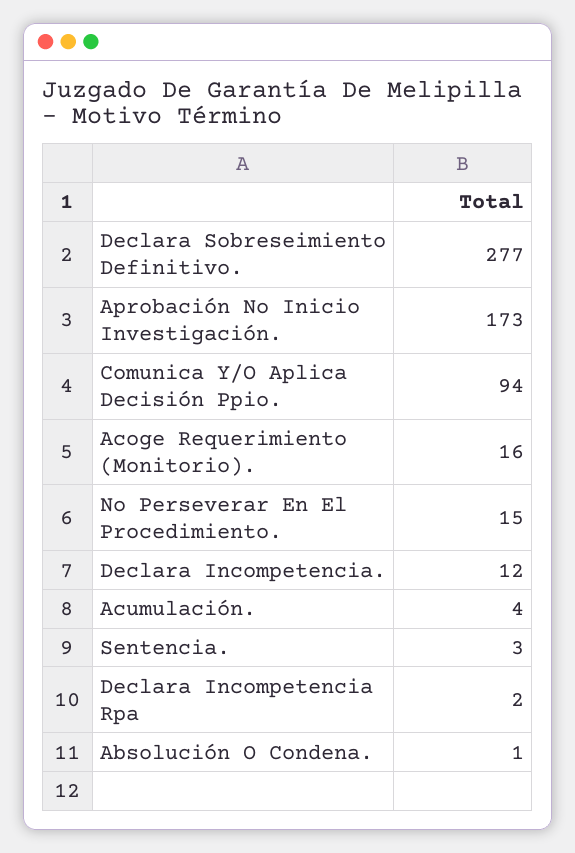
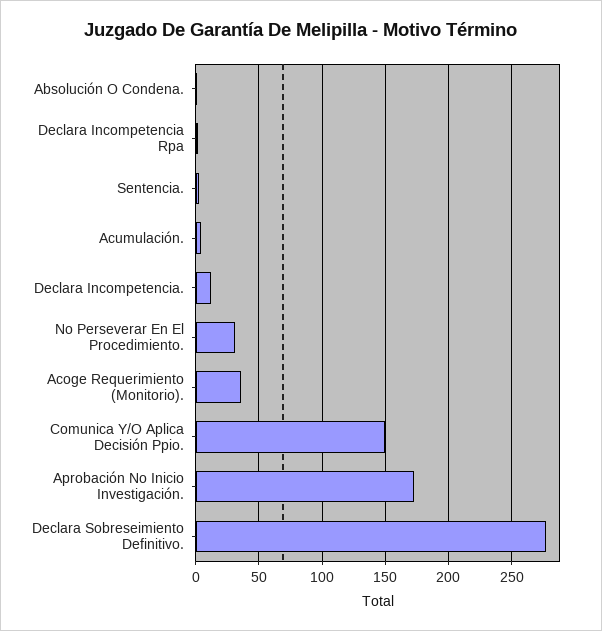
  {
    "Declara Sobreseimiento Definitivo.": 277,
    "Aprobación No Inicio Investigación.": 173,
-   "Comunica Y/O Aplica Decisión Ppio.": 94,
+   "Comunica Y/O Aplica Decisión Ppio.": 150,
-   "Acoge Requerimiento (Monitorio).": 16,
+   "Acoge Requerimiento (Monitorio).": 35,
-   "No Perseverar En El Procedimiento.": 15,
+   "No Perseverar En El Procedimiento.": 30,
    "Declara Incompetencia.": 12,
    "Acumulación.": 4,
    "Sentencia.": 3,
    "Declara Incompetencia Rpa": 2,
    "Absolución O Condena.": 1
  }

